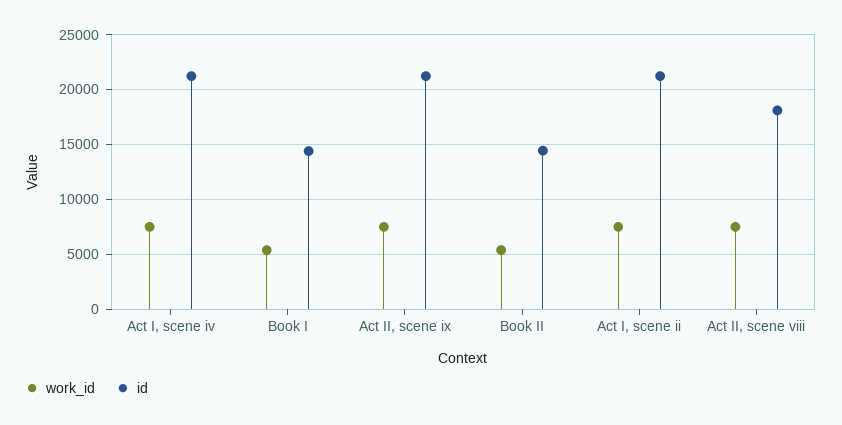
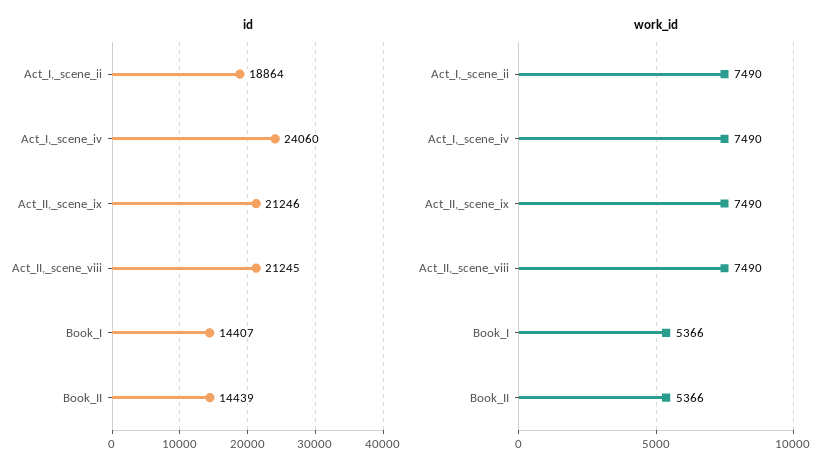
  {
    "work_id": {
      "Act I, scene iv": 7490,
      "Book I": 5366,
      "Act II, scene ix": 7490,
      "Book II": 5366,
      "Act I, scene ii": 7490,
      "Act II, scene viii": 7490
    },
    "id": {
-     "Act I, scene iv": 21000,
+     "Act I, scene iv": 24060,
      "Book I": 14407,
      "Act II, scene ix": 21246,
      "Book II": 14439,
-     "Act I, scene ii": 21000,
+     "Act I, scene ii": 18864,
-     "Act II, scene viii": 18000
+     "Act II, scene viii": 21245
    }
  }

